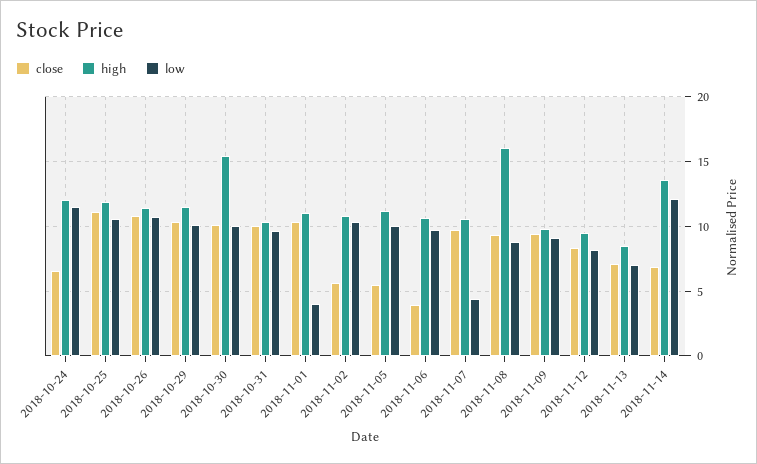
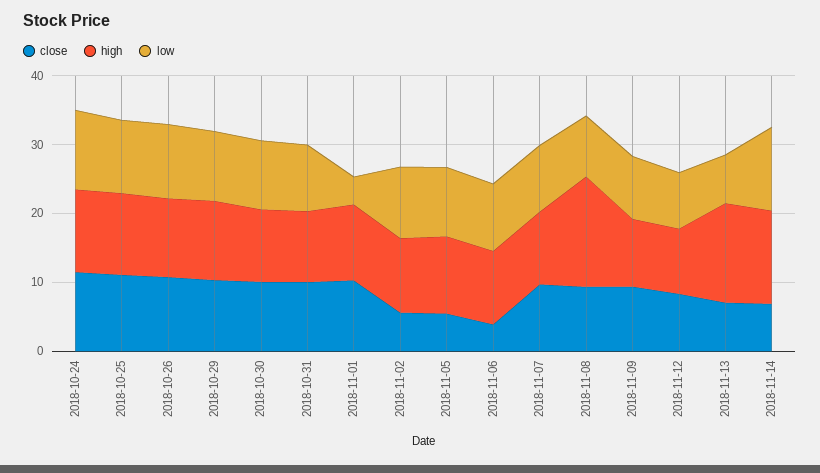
  {
    "close": {
-     "2018-10-24": 6.5,
+     "2018-10-24": 12,
      "2018-10-25": 11,
      "2018-10-26": 11,
      "2018-10-29": 10.5,
      "2018-10-30": 10,
      "2018-10-31": 10,
      "2018-11-01": 10.5,
      "2018-11-02": 5.5,
      "2018-11-05": 5.5,
      "2018-11-06": 4,
      "2018-11-07": 9.5,
      "2018-11-08": 9.5,
      "2018-11-09": 9.5,
      "2018-11-12": 8.5,
      "2018-11-13": 7,
      "2018-11-14": 7
    },
    "high": {
      "2018-10-24": 12,
      "2018-10-25": 12,
      "2018-10-26": 11.5,
      "2018-10-29": 11.5,
-     "2018-10-30": 15.5,
+     "2018-10-30": 10,
      "2018-10-31": 10.5,
      "2018-11-01": 11,
      "2018-11-02": 11,
      "2018-11-05": 11,
      "2018-11-06": 10.5,
      "2018-11-07": 10.5,
      "2018-11-08": 16,
      "2018-11-09": 10,
      "2018-11-12": 9.5,
-     "2018-11-13": 8.5,
+     "2018-11-13": 14,
      "2018-11-14": 13.5
    },
    "low": {
      "2018-10-24": 11.5,
      "2018-10-25": 10.5,
      "2018-10-26": 11,
      "2018-10-29": 10,
      "2018-10-30": 10,
      "2018-10-31": 9.5,
      "2018-11-01": 4,
      "2018-11-02": 10.5,
      "2018-11-05": 10,
      "2018-11-06": 10,
-     "2018-11-07": 4.5,
+     "2018-11-07": 10,
      "2018-11-08": 9,
      "2018-11-09": 9,
      "2018-11-12": 8,
      "2018-11-13": 7,
      "2018-11-14": 12
    }
  }

